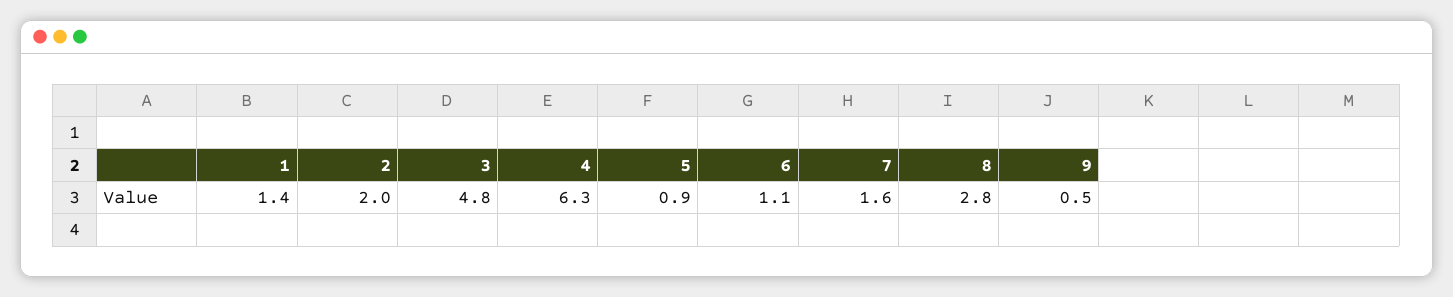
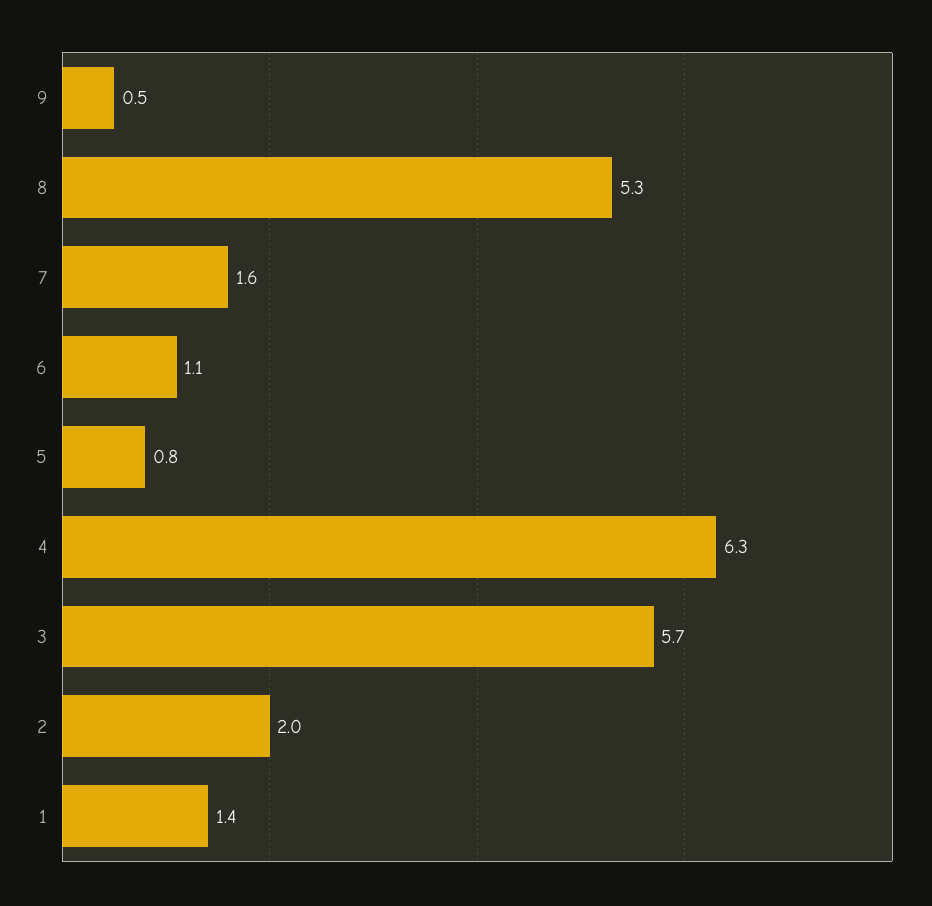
  {
    "1": 1.4,
    "2": 2,
-   "3": 4.8,
+   "3": 5.7,
    "4": 6.3,
-   "5": 0.9,
+   "5": 0.8,
    "6": 1.1,
    "7": 1.6,
-   "8": 2.8,
+   "8": 5.3,
    "9": 0.5
  }

